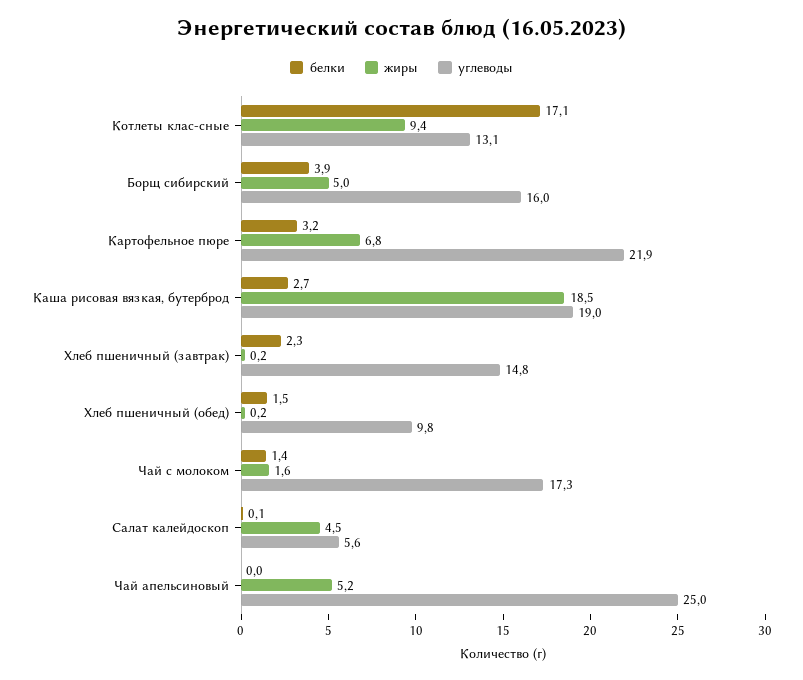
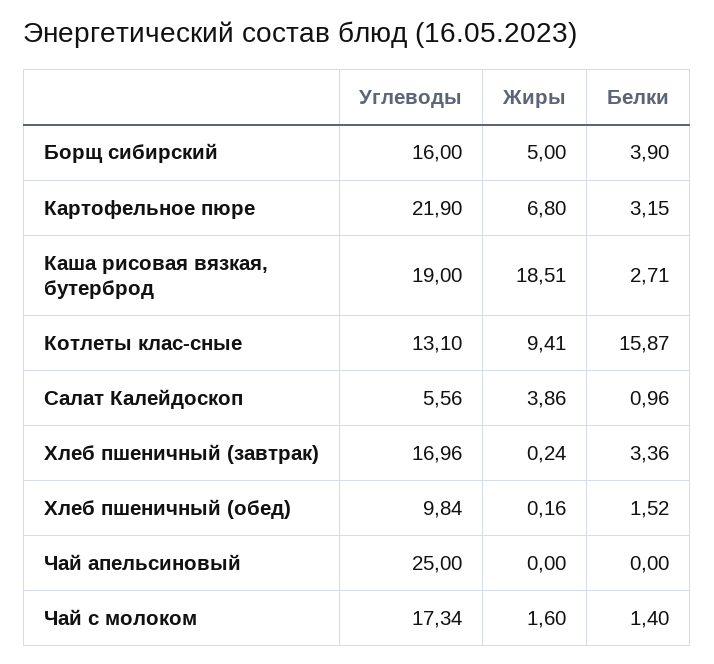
  {
    "белки": {
-     "Котлеты клас-сные": 17.1,
+     "Котлеты клас-сные": 15.87,
      "Борщ сибирский": 3.9,
      "Картофельное пюре": 3.15,
      "Каша рисовая вязкая, бутерброд": 2.71,
-     "Хлеб пшеничный (завтрак)": 2.3,
+     "Хлеб пшеничный (завтрак)": 3.36,
      "Хлеб пшеничный (обед)": 1.52,
      "Чай с молоком": 1.4,
-     "Салат калейдоскоп": 0.1,
+     "Салат калейдоскоп": 0.96,
      "Чай апельсиновый": 0
    },
    "жиры": {
      "Котлеты клас-сные": 9.41,
      "Борщ сибирский": 5,
      "Картофельное пюре": 6.8,
      "Каша рисовая вязкая, бутерброд": 18.51,
      "Хлеб пшеничный (завтрак)": 0.24,
      "Хлеб пшеничный (обед)": 0.16,
      "Чай с молоком": 1.6,
-     "Салат калейдоскоп": 4.5,
+     "Салат калейдоскоп": 3.86,
-     "Чай апельсиновый": 5.2
+     "Чай апельсиновый": 0
    },
    "углеводы": {
      "Котлеты клас-сные": 13.1,
      "Борщ сибирский": 16,
      "Картофельное пюре": 21.9,
      "Каша рисовая вязкая, бутерброд": 19,
-     "Хлеб пшеничный (завтрак)": 14.8,
+     "Хлеб пшеничный (завтрак)": 16.96,
      "Хлеб пшеничный (обед)": 9.84,
      "Чай с молоком": 17.34,
      "Салат калейдоскоп": 5.56,
      "Чай апельсиновый": 25
    }
  }

